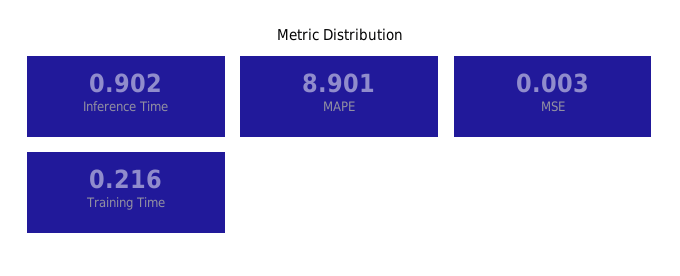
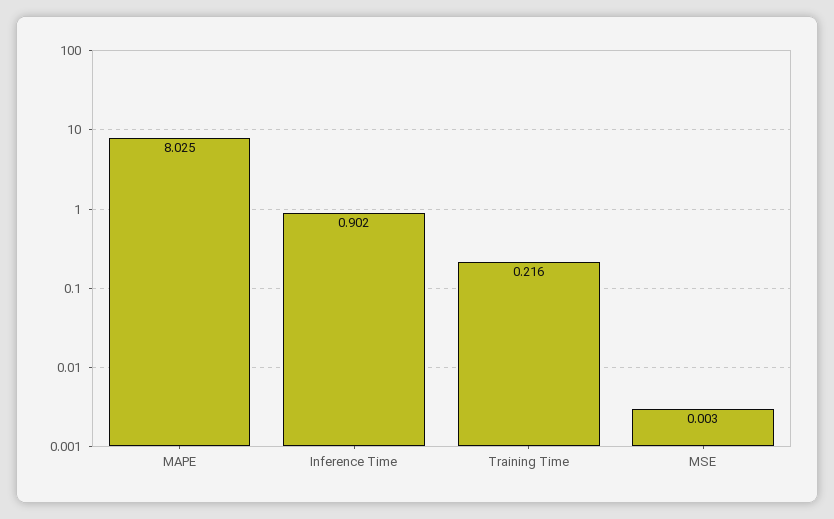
  {
    "Inference Time": 0.902,
-   "MAPE": 8.901,
+   "MAPE": 8.025,
    "MSE": 0.003,
    "Training Time": 0.216
  }

